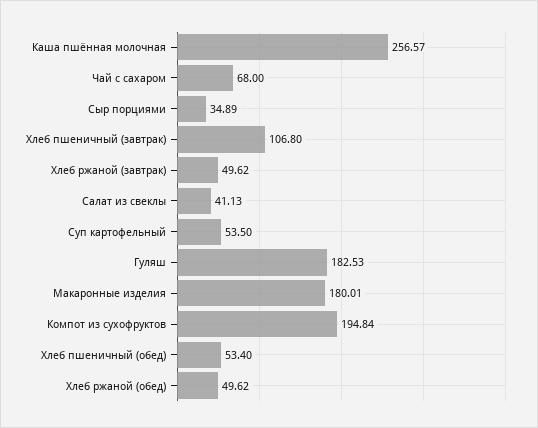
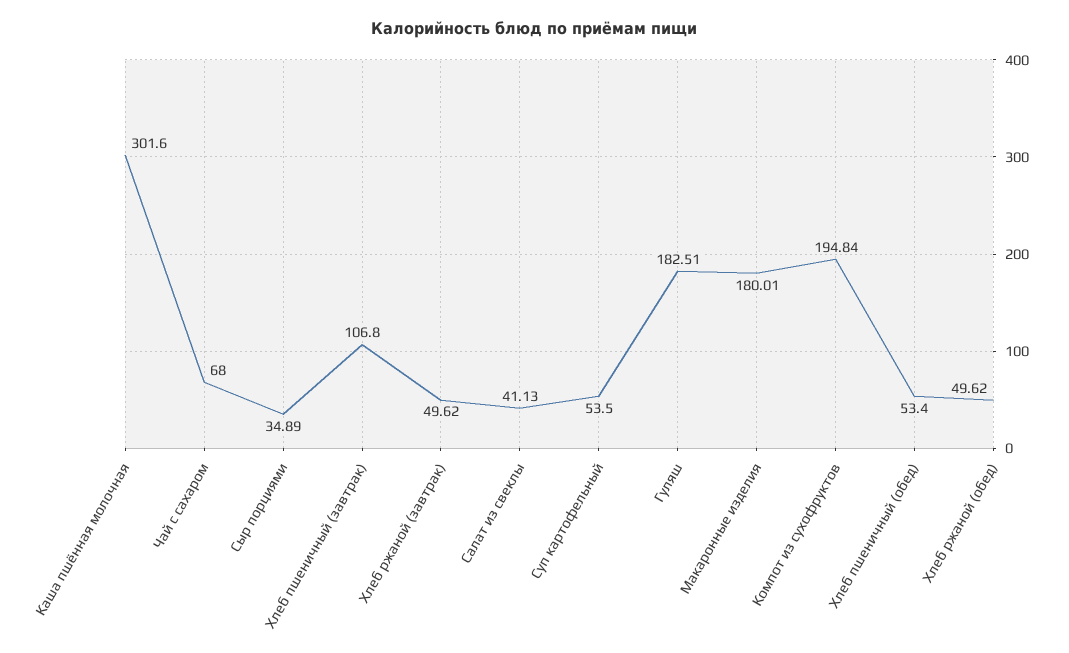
  {
-   "Каша пшённая молочная": 256.57,
+   "Каша пшённая молочная": 301.6,
    "Чай с сахаром": 68,
    "Сыр порциями": 34.89,
    "Хлеб пшеничный (завтрак)": 106.8,
    "Хлеб ржаной (завтрак)": 49.62,
    "Салат из свеклы": 41.13,
    "Суп картофельный": 53.5,
-   "Гуляш": 182.53,
+   "Гуляш": 182.51,
    "Макаронные изделия": 180.01,
    "Компот из сухофруктов": 194.84,
    "Хлеб пшеничный (обед)": 53.4,
    "Хлеб ржаной (обед)": 49.62
  }

